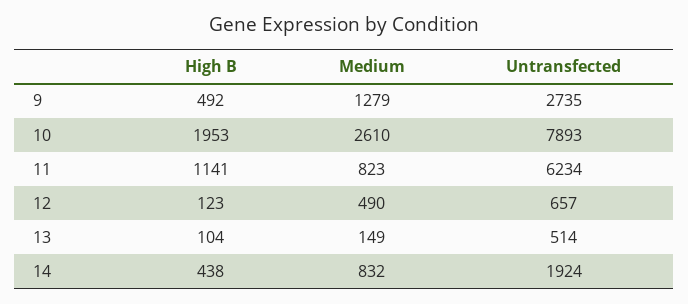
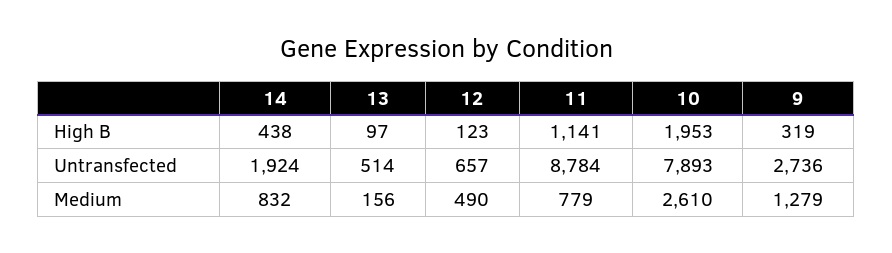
  {
    "High B": {
-     "9": 492,
+     "9": 319,
      "10": 1953,
      "11": 1141,
      "12": 123,
-     "13": 104,
+     "13": 97,
      "14": 438
    },
    "Medium": {
      "9": 1279,
      "10": 2610,
-     "11": 823,
+     "11": 779,
      "12": 490,
-     "13": 149,
+     "13": 156,
      "14": 832
    },
    "Untransfected": {
-     "9": 2735,
+     "9": 2736,
      "10": 7893,
-     "11": 6234,
+     "11": 8784,
      "12": 657,
      "13": 514,
      "14": 1924
    }
  }

